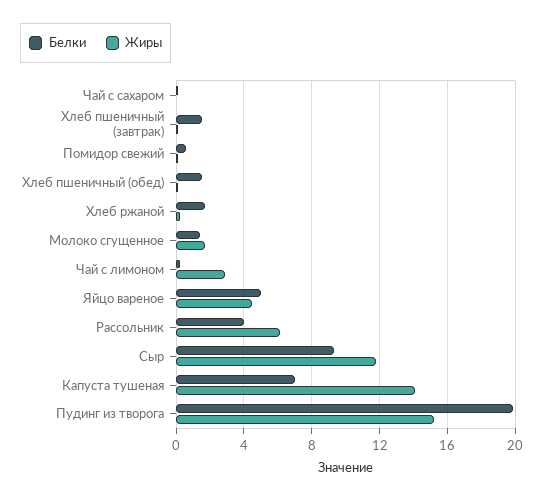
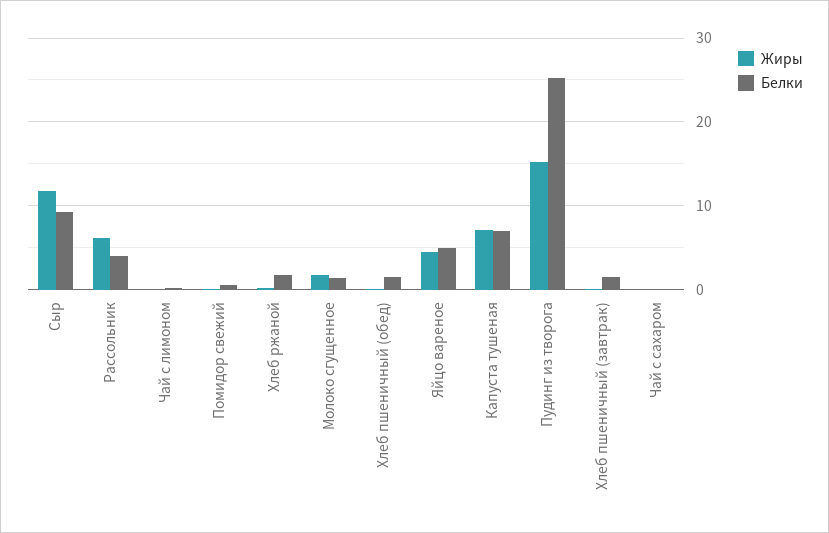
  {
    "Белки": {
      "Чай с сахаром": 0,
      "Хлеб пшеничный (завтрак)": 1.5,
      "Помидор свежий": 0.5,
      "Хлеб пшеничный (обед)": 1.5,
      "Хлеб ржаной": 1.5,
      "Молоко сгущенное": 1.5,
      "Чай с лимоном": 0,
      "Яйцо вареное": 5,
      "Рассольник": 4,
      "Сыр": 9.5,
      "Капуста тушеная": 7,
-     "Пудинг из творога": 20
+     "Пудинг из творога": 25
    },
    "Жиры": {
      "Чай с сахаром": 0,
      "Хлеб пшеничный (завтрак)": 0,
      "Помидор свежий": 0,
      "Хлеб пшеничный (обед)": 0,
      "Хлеб ржаной": 0,
      "Молоко сгущенное": 1.5,
-     "Чай с лимоном": 3,
+     "Чай с лимоном": 0,
      "Яйцо вареное": 4.5,
      "Рассольник": 6,
      "Сыр": 12,
-     "Капуста тушеная": 14,
+     "Капуста тушеная": 7,
      "Пудинг из творога": 15
    }
  }

